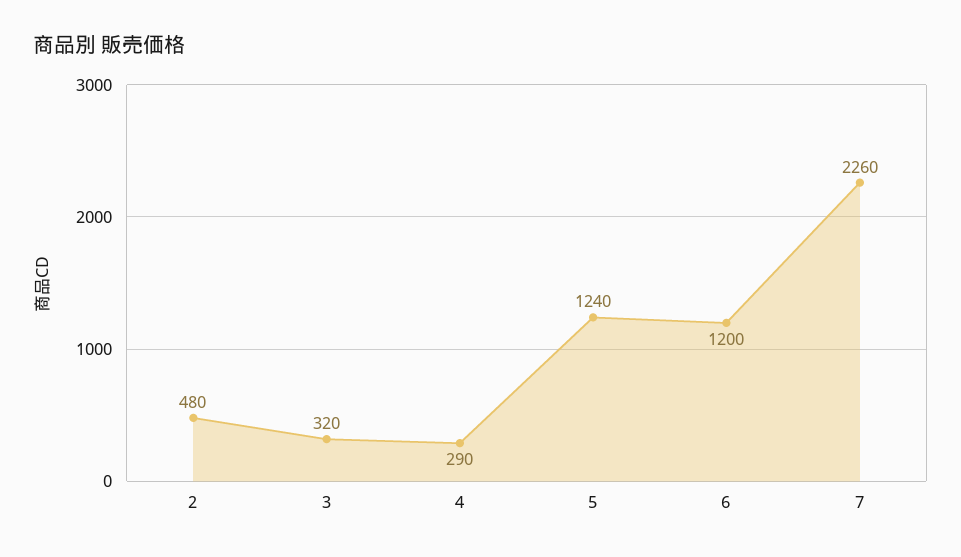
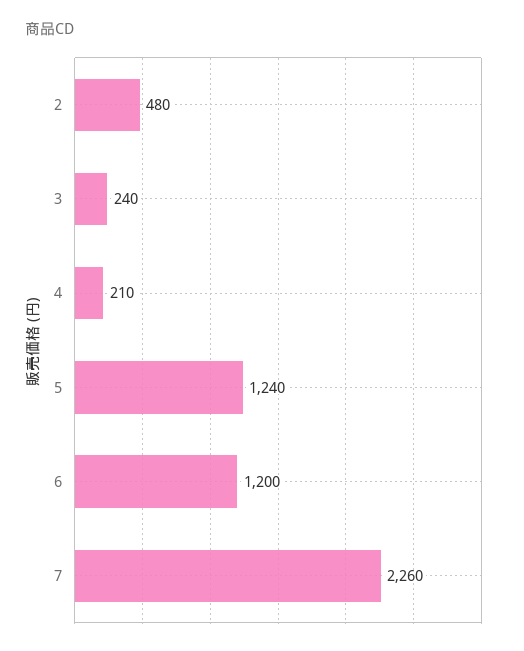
  {
    "2": 480,
-   "3": 320,
+   "3": 240,
-   "4": 290,
+   "4": 210,
    "5": 1240,
    "6": 1200,
    "7": 2260
  }

